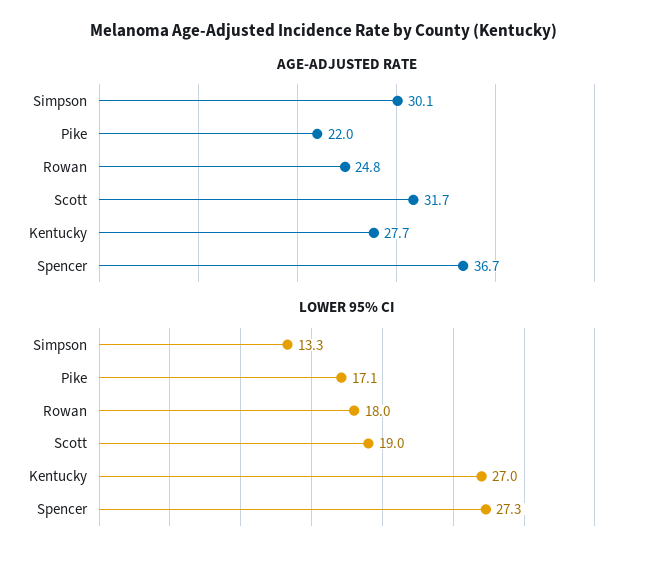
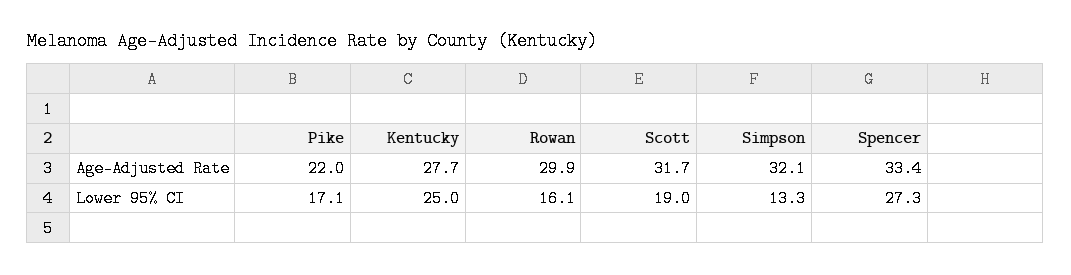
  {
    "AGE-ADJUSTED RATE": {
-     "Simpson": 30.1,
+     "Simpson": 32.1,
      "Pike": 22,
-     "Rowan": 24.8,
+     "Rowan": 29.9,
      "Scott": 31.7,
      "Kentucky": 27.7,
-     "Spencer": 36.7
+     "Spencer": 33.4
    },
    "LOWER 95% CI": {
      "Simpson": 13.3,
      "Pike": 17.1,
-     "Rowan": 18,
+     "Rowan": 16.1,
      "Scott": 19,
-     "Kentucky": 27,
+     "Kentucky": 25,
      "Spencer": 27.3
    }
  }

